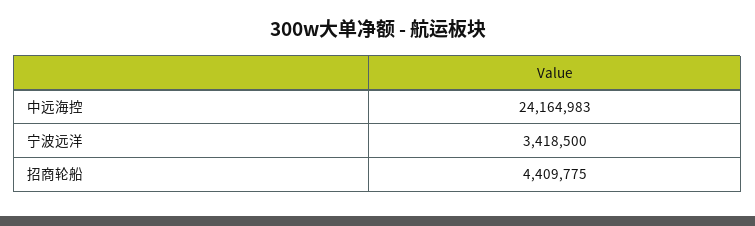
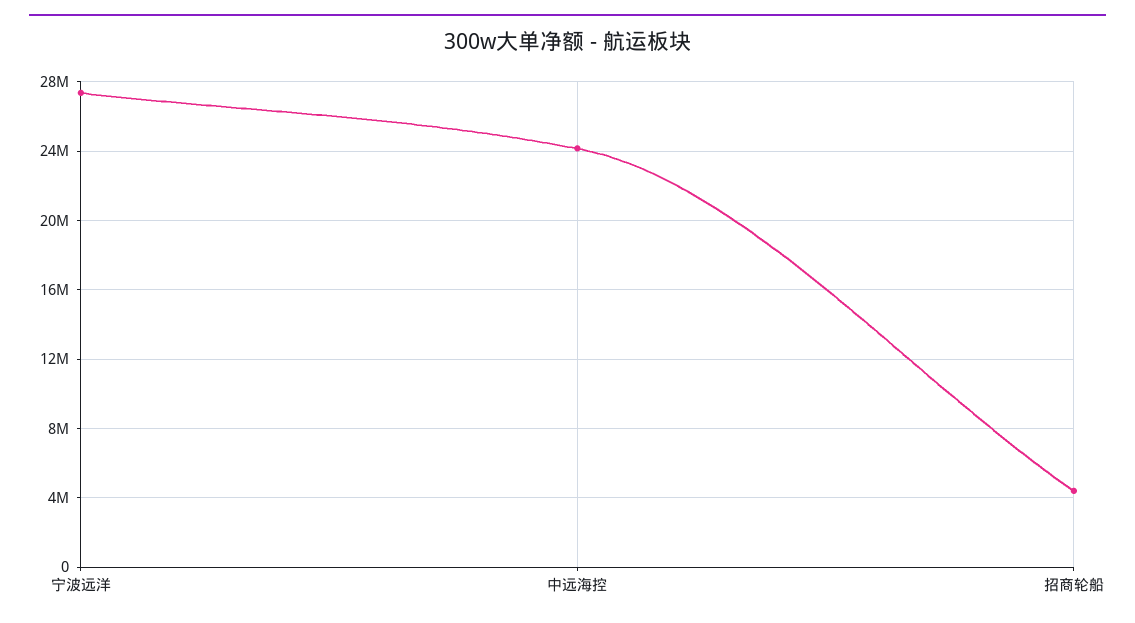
  {
    "中远海控": 24164983,
-   "宁波远洋": 3418500,
+   "宁波远洋": 27500000,
    "招商轮船": 4409775
  }

